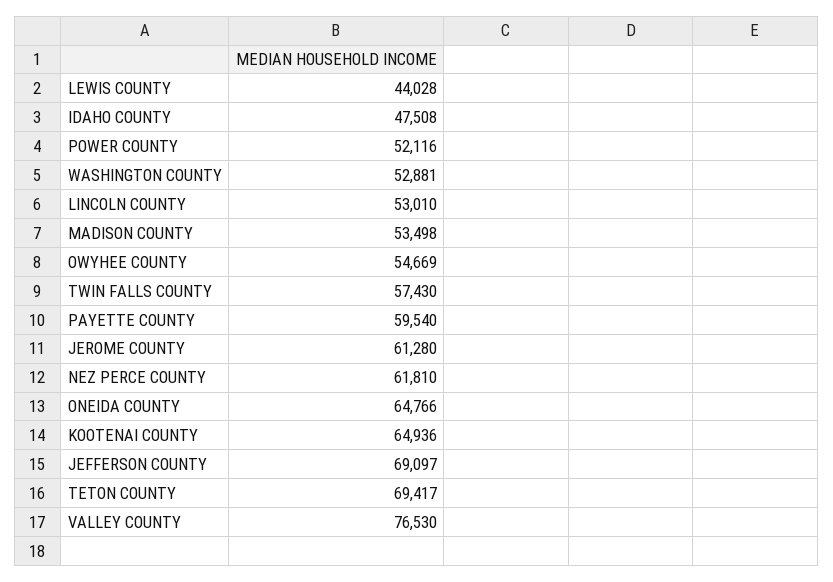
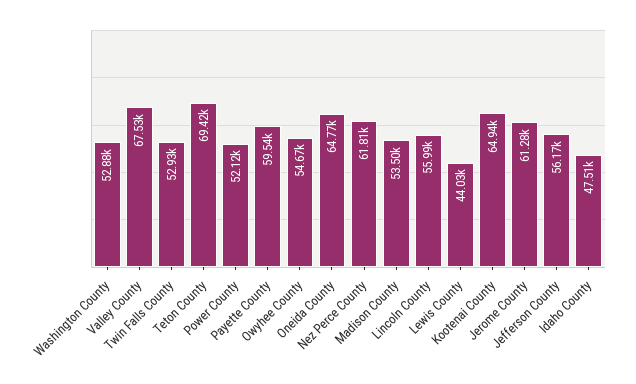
  {
    "LEWIS COUNTY": 44028,
    "IDAHO COUNTY": 47508,
    "POWER COUNTY": 52116,
    "WASHINGTON COUNTY": 52881,
-   "LINCOLN COUNTY": 53010,
+   "LINCOLN COUNTY": 55990,
    "MADISON COUNTY": 53498,
    "OWYHEE COUNTY": 54669,
-   "TWIN FALLS COUNTY": 57430,
+   "TWIN FALLS COUNTY": 52930,
    "PAYETTE COUNTY": 59540,
    "JEROME COUNTY": 61280,
    "NEZ PERCE COUNTY": 61810,
    "ONEIDA COUNTY": 64766,
    "KOOTENAI COUNTY": 64936,
-   "JEFFERSON COUNTY": 69097,
+   "JEFFERSON COUNTY": 56170,
    "TETON COUNTY": 69417,
-   "VALLEY COUNTY": 76530
+   "VALLEY COUNTY": 67530
  }

